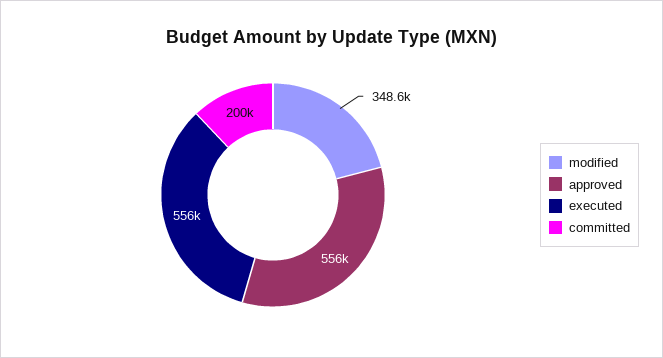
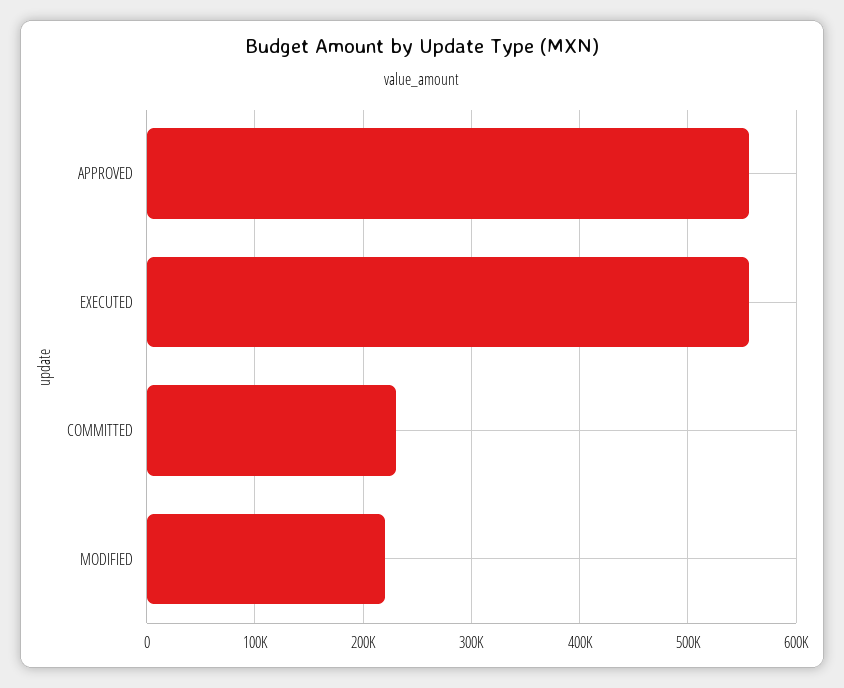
  {
-   "modified": 348600,
+   "modified": 220000,
    "approved": 556000,
    "executed": 556000,
-   "committed": 200000
+   "committed": 230000
  }

